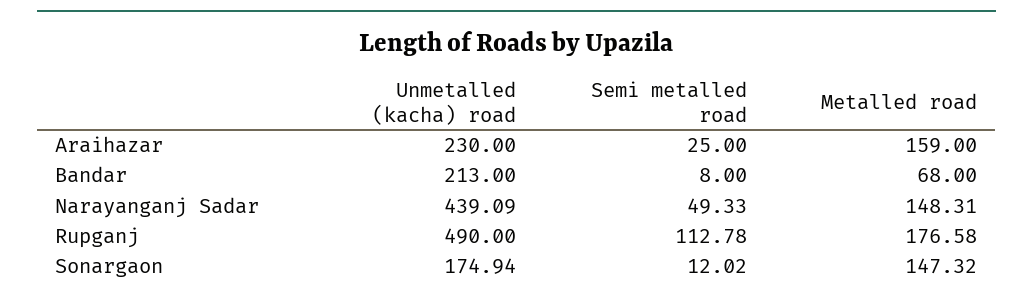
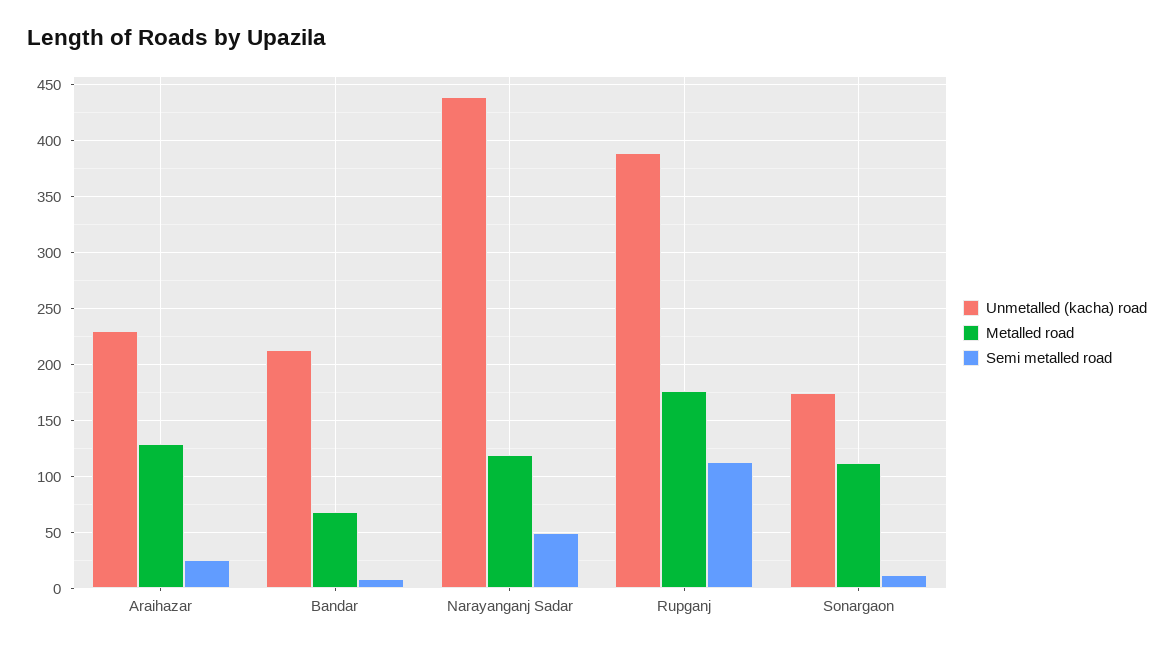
  {
    "Unmetalled (kacha) road": {
      "Araihazar": 230,
      "Bandar": 213,
      "Narayanganj Sadar": 439.09,
-     "Rupganj": 490,
+     "Rupganj": 390,
      "Sonargaon": 174.94
    },
    "Semi metalled road": {
      "Araihazar": 25,
      "Bandar": 8,
      "Narayanganj Sadar": 49.33,
      "Rupganj": 112.78,
      "Sonargaon": 12.02
    },
    "Metalled road": {
-     "Araihazar": 159,
+     "Araihazar": 130,
      "Bandar": 68,
-     "Narayanganj Sadar": 148.31,
+     "Narayanganj Sadar": 120,
      "Rupganj": 176.58,
-     "Sonargaon": 147.32
+     "Sonargaon": 110
    }
  }

